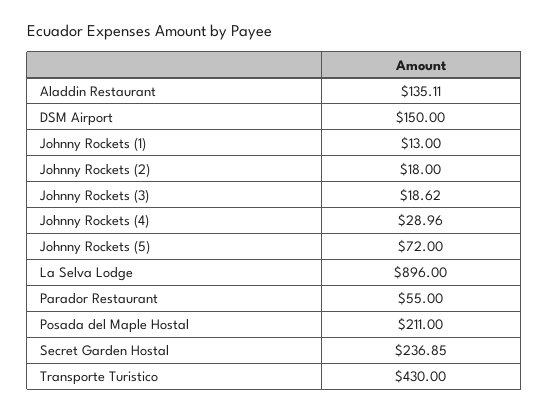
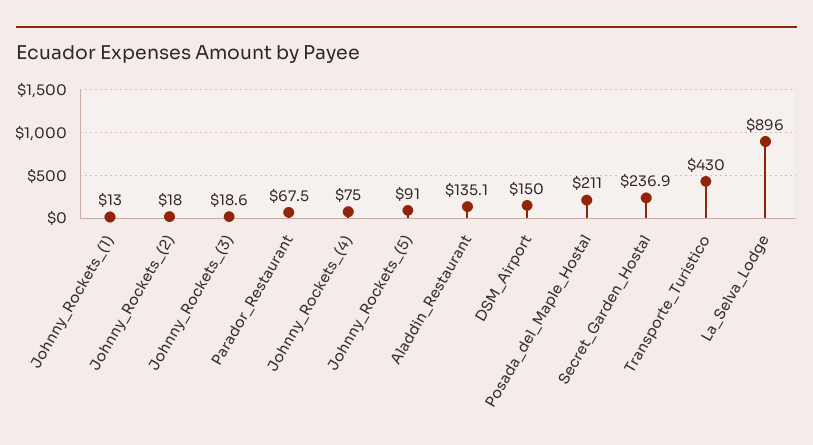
  {
    "Aladdin Restaurant": 135.11,
    "DSM Airport": 150,
    "Johnny Rockets (1)": 13,
    "Johnny Rockets (2)": 18,
    "Johnny Rockets (3)": 18.62,
-   "Johnny Rockets (4)": 28.96,
+   "Johnny Rockets (4)": 75,
-   "Johnny Rockets (5)": 72,
+   "Johnny Rockets (5)": 91,
    "La Selva Lodge": 896,
-   "Parador Restaurant": 55,
+   "Parador Restaurant": 67.5,
    "Posada del Maple Hostal": 211,
    "Secret Garden Hostal": 236.85,
    "Transporte Turistico": 430
  }

